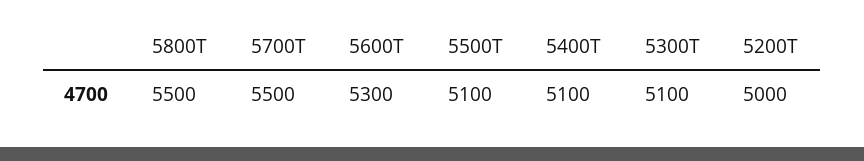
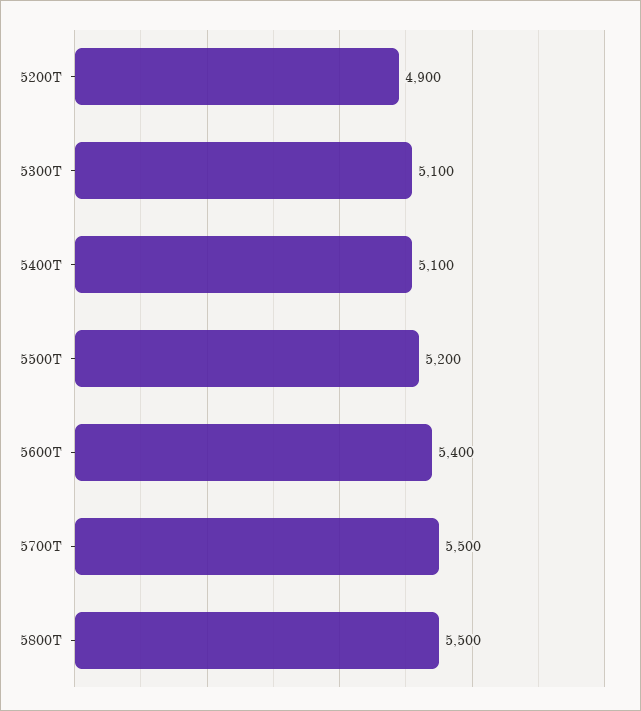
  {
    "5800T": 5500,
    "5700T": 5500,
-   "5600T": 5300,
+   "5600T": 5400,
-   "5500T": 5100,
+   "5500T": 5200,
    "5400T": 5100,
    "5300T": 5100,
-   "5200T": 5000
+   "5200T": 4900
  }

